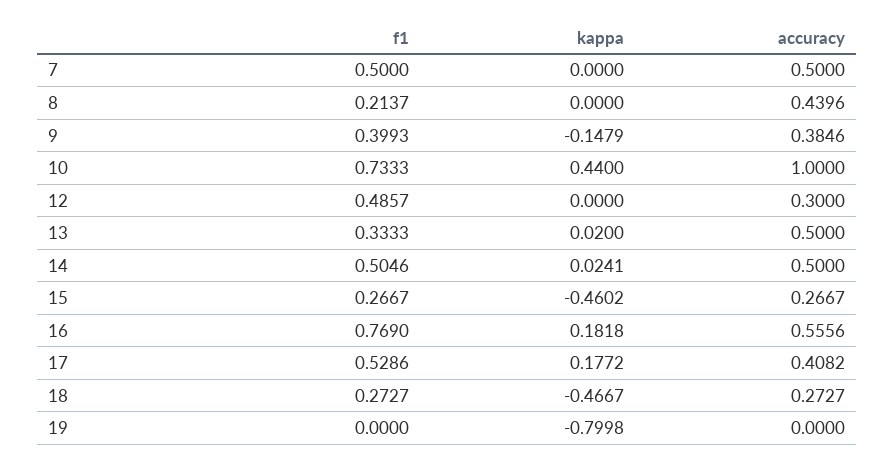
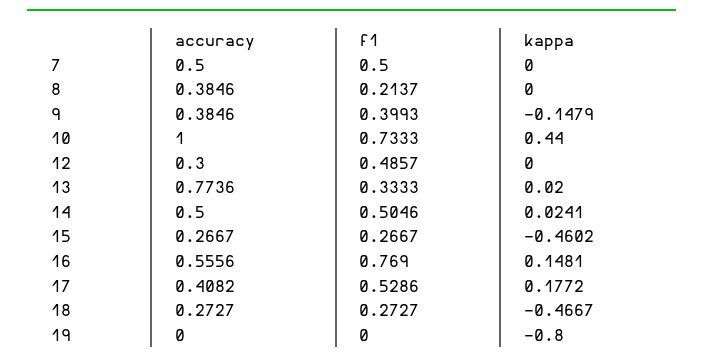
  {
    "f1": {
      "7": 0.5,
      "8": 0.2137,
      "9": 0.3993,
      "10": 0.7333,
      "12": 0.4857,
      "13": 0.3333,
      "14": 0.5046,
      "15": 0.2667,
      "16": 0.769,
      "17": 0.5286,
      "18": 0.2727,
      "19": 0
    },
    "kappa": {
      "7": 0,
      "8": 0,
      "9": -0.1479,
      "10": 0.44,
      "12": 0,
      "13": 0.02,
      "14": 0.0241,
      "15": -0.4602,
-     "16": 0.1818,
+     "16": 0.1481,
      "17": 0.1772,
      "18": -0.4667,
-     "19": -0.7998
+     "19": -0.8
    },
    "accuracy": {
      "7": 0.5,
-     "8": 0.4396,
+     "8": 0.3846,
      "9": 0.3846,
      "10": 1,
      "12": 0.3,
-     "13": 0.5,
+     "13": 0.7736,
      "14": 0.5,
      "15": 0.2667,
      "16": 0.5556,
      "17": 0.4082,
      "18": 0.2727,
      "19": 0
    }
  }

